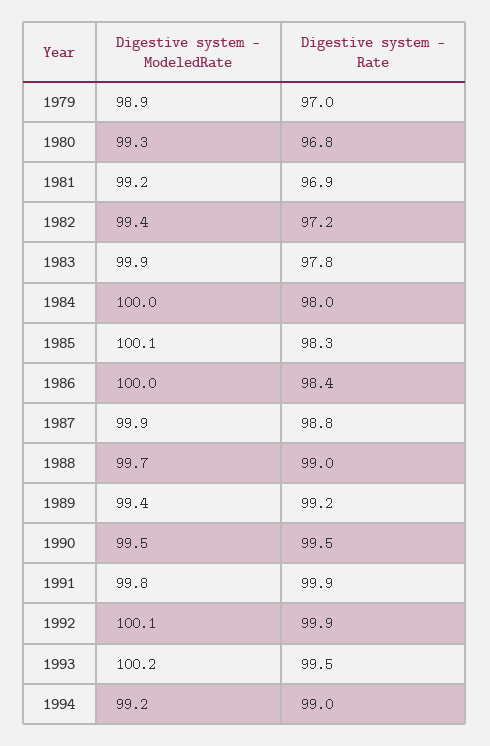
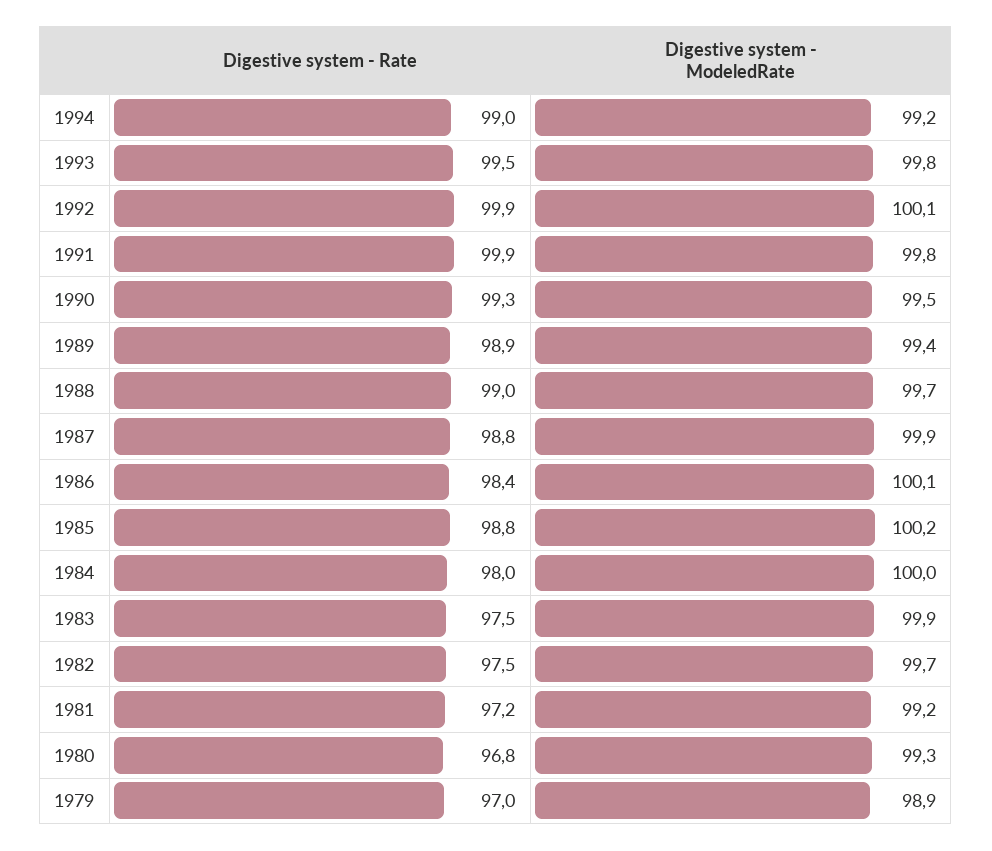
  {
    "Digestive system - ModeledRate": {
      "1979": 98.9,
      "1980": 99.3,
      "1981": 99.2,
-     "1982": 99.4,
+     "1982": 99.7,
      "1983": 99.9,
      "1984": 100,
-     "1985": 100.1,
+     "1985": 100.2,
-     "1986": 100,
+     "1986": 100.1,
      "1987": 99.9,
      "1988": 99.7,
      "1989": 99.4,
      "1990": 99.5,
      "1991": 99.8,
      "1992": 100.1,
-     "1993": 100.2,
+     "1993": 99.8,
      "1994": 99.2
    },
    "Digestive system - Rate": {
      "1979": 97,
      "1980": 96.8,
-     "1981": 96.9,
+     "1981": 97.2,
-     "1982": 97.2,
+     "1982": 97.5,
-     "1983": 97.8,
+     "1983": 97.5,
      "1984": 98,
-     "1985": 98.3,
+     "1985": 98.8,
      "1986": 98.4,
      "1987": 98.8,
      "1988": 99,
-     "1989": 99.2,
+     "1989": 98.9,
-     "1990": 99.5,
+     "1990": 99.3,
      "1991": 99.9,
      "1992": 99.9,
      "1993": 99.5,
      "1994": 99
    }
  }

